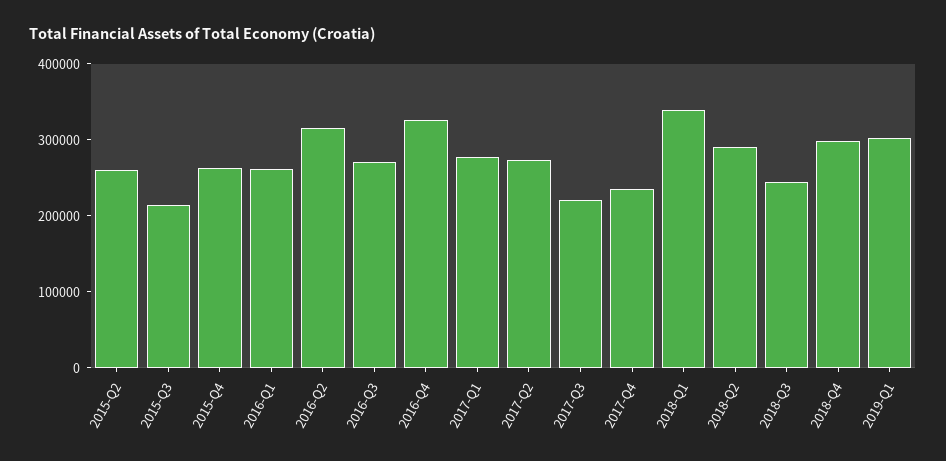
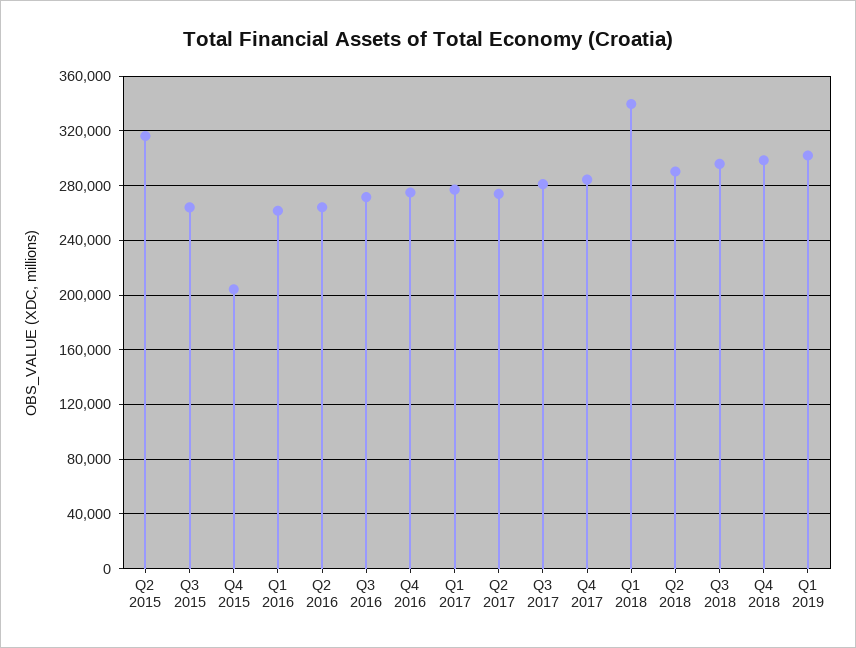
  {
-   "2015-Q2": 260000,
+   "2015-Q2": 315000,
-   "2015-Q3": 220000,
+   "2015-Q3": 265000,
-   "2015-Q4": 260000,
+   "2015-Q4": 205000,
    "2016-Q1": 260000,
-   "2016-Q2": 320000,
+   "2016-Q2": 265000,
    "2016-Q3": 270000,
-   "2016-Q4": 320000,
+   "2016-Q4": 275000,
    "2017-Q1": 275000,
    "2017-Q2": 275000,
-   "2017-Q3": 220000,
+   "2017-Q3": 280000,
-   "2017-Q4": 240000,
+   "2017-Q4": 285000,
    "2018-Q1": 340000,
    "2018-Q2": 290000,
-   "2018-Q3": 240000,
+   "2018-Q3": 295000,
    "2018-Q4": 300000,
    "2019-Q1": 300000
  }

